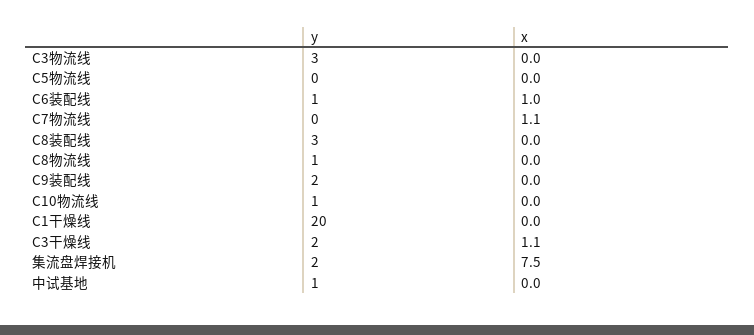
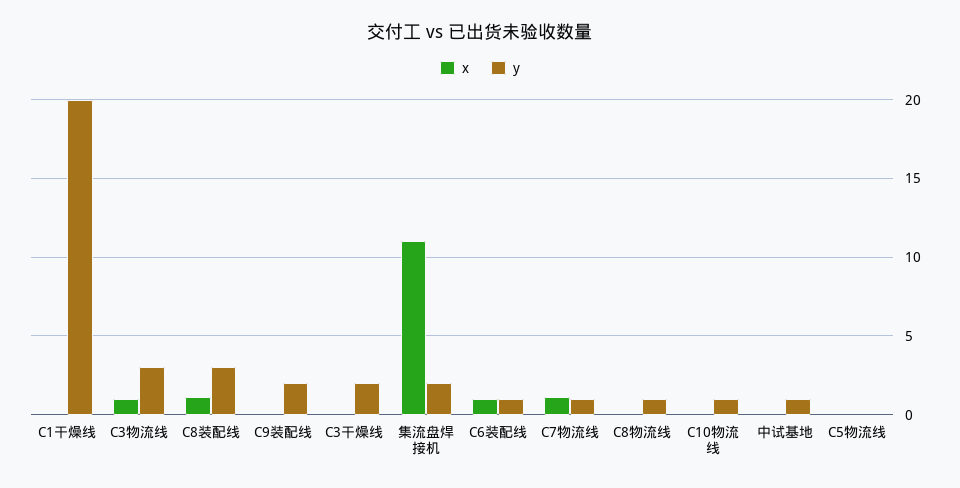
  {
    "y": {
      "C3物流线": 3,
      "C5物流线": 0,
      "C6装配线": 1,
-     "C7物流线": 0,
+     "C7物流线": 1,
      "C8装配线": 3,
      "C8物流线": 1,
      "C9装配线": 2,
      "C10物流线": 1,
      "C1干燥线": 20,
      "C3干燥线": 2,
      "集流盘焊接机": 2,
      "中试基地": 1
    },
    "x": {
-     "C3物流线": 0,
+     "C3物流线": 1,
      "C5物流线": 0,
      "C6装配线": 1,
      "C7物流线": 1.1,
-     "C8装配线": 0,
+     "C8装配线": 1,
      "C8物流线": 0,
      "C9装配线": 0,
      "C10物流线": 0,
      "C1干燥线": 0,
-     "C3干燥线": 1.1,
+     "C3干燥线": 0,
-     "集流盘焊接机": 7.5,
+     "集流盘焊接机": 11,
      "中试基地": 0
    }
  }

